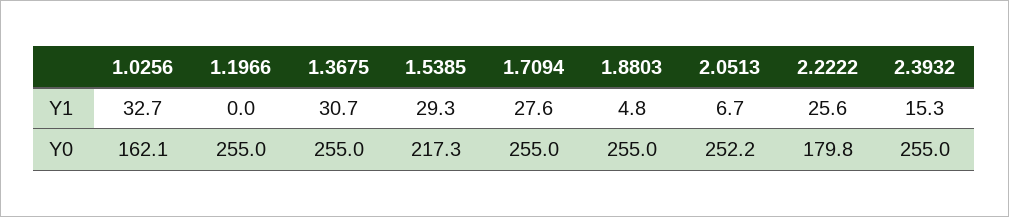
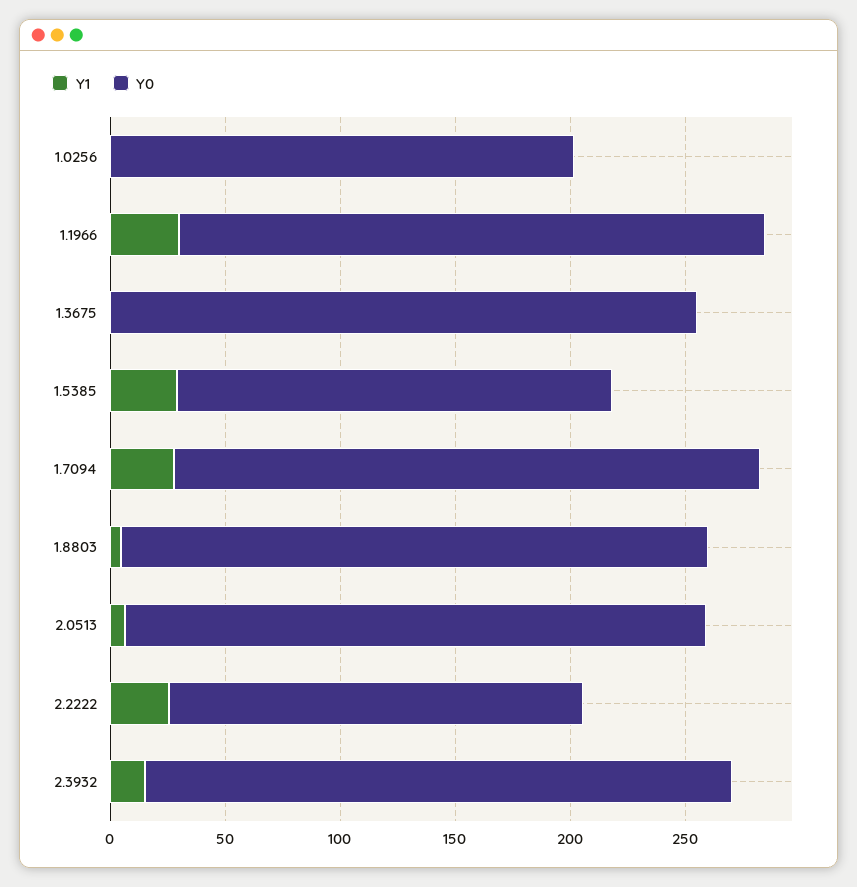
  {
    "Y1": {
-     "1.0256": 32.7,
+     "1.0256": 0,
-     "1.1966": 0,
+     "1.1966": 30,
-     "1.3675": 30.7,
+     "1.3675": 0,
      "1.5385": 29.3,
      "1.7094": 27.6,
      "1.8803": 4.8,
      "2.0513": 6.7,
      "2.2222": 25.6,
      "2.3932": 15.3
    },
    "Y0": {
-     "1.0256": 162.1,
+     "1.0256": 200,
      "1.1966": 255,
      "1.3675": 255,
-     "1.5385": 217.3,
+     "1.5385": 190,
      "1.7094": 255,
      "1.8803": 255,
      "2.0513": 252.2,
      "2.2222": 179.8,
      "2.3932": 255
    }
  }

